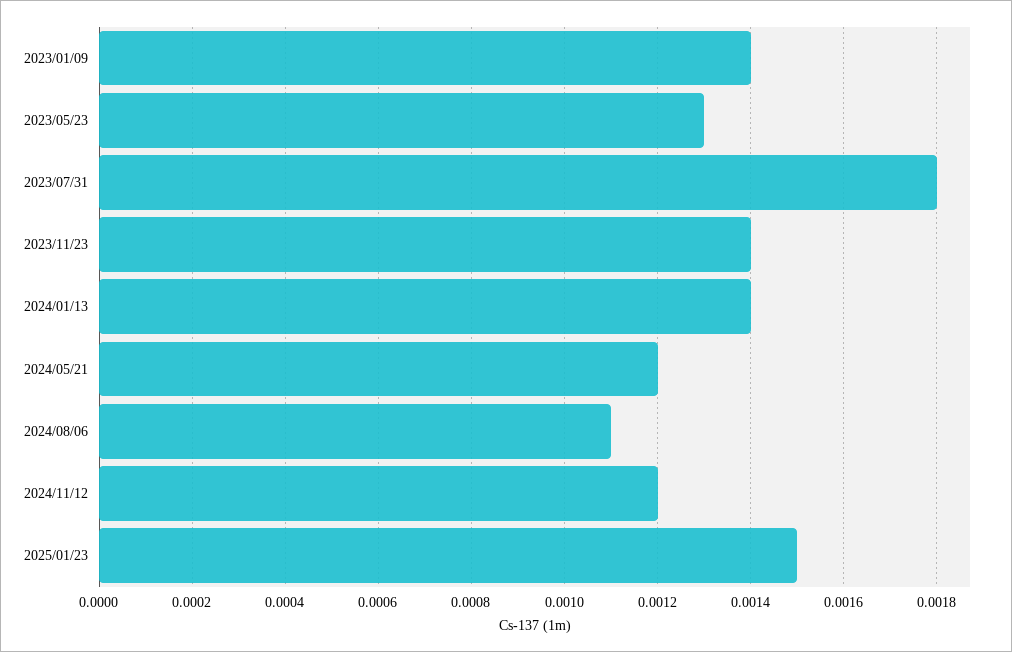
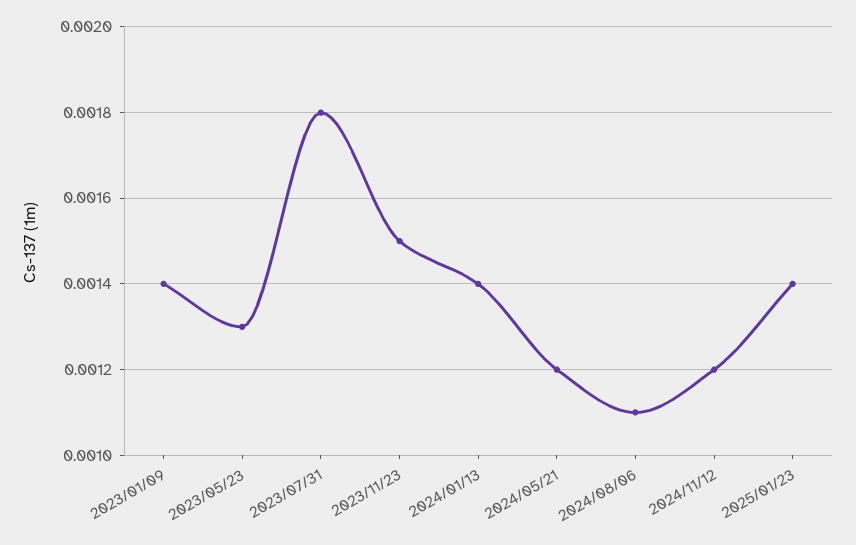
  {
    "2023/01/09": 0.0014,
    "2023/05/23": 0.0013,
    "2023/07/31": 0.0018,
-   "2023/11/23": 0.0014,
+   "2023/11/23": 0.0015,
    "2024/01/13": 0.0014,
    "2024/05/21": 0.0012,
    "2024/08/06": 0.0011,
    "2024/11/12": 0.0012,
-   "2025/01/23": 0.0015
+   "2025/01/23": 0.0014
  }

